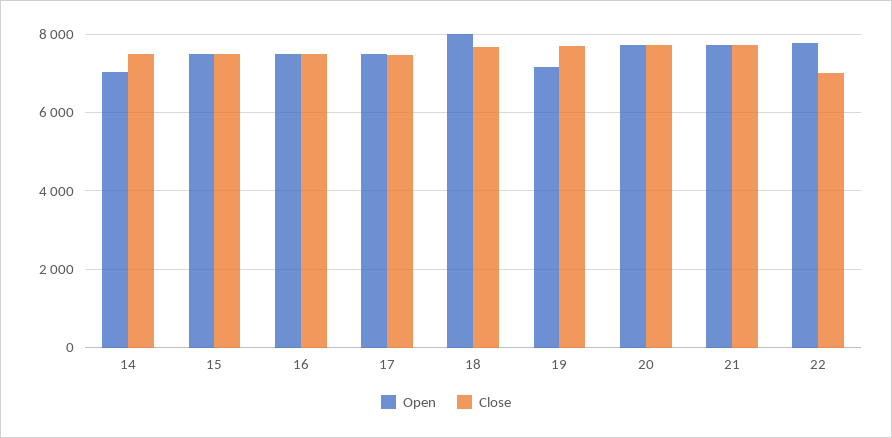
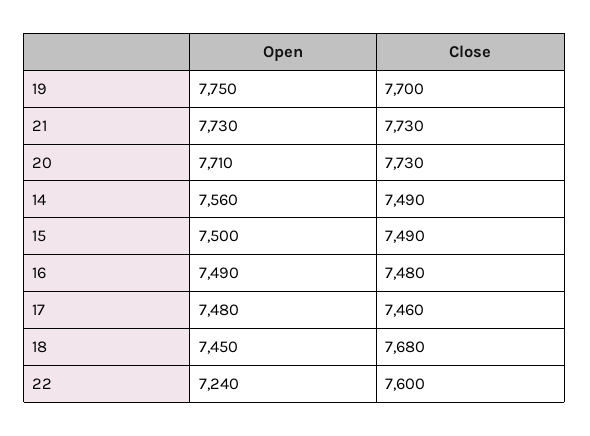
  {
    "Open": {
-     "14": 7000,
+     "14": 7560,
      "15": 7500,
      "16": 7490,
      "17": 7480,
-     "18": 8000,
+     "18": 7450,
-     "19": 7200,
+     "19": 7750,
      "20": 7710,
      "21": 7730,
-     "22": 7800
+     "22": 7240
    },
    "Close": {
      "14": 7490,
      "15": 7490,
      "16": 7480,
      "17": 7460,
      "18": 7680,
      "19": 7700,
      "20": 7730,
      "21": 7730,
-     "22": 7000
+     "22": 7600
    }
  }

